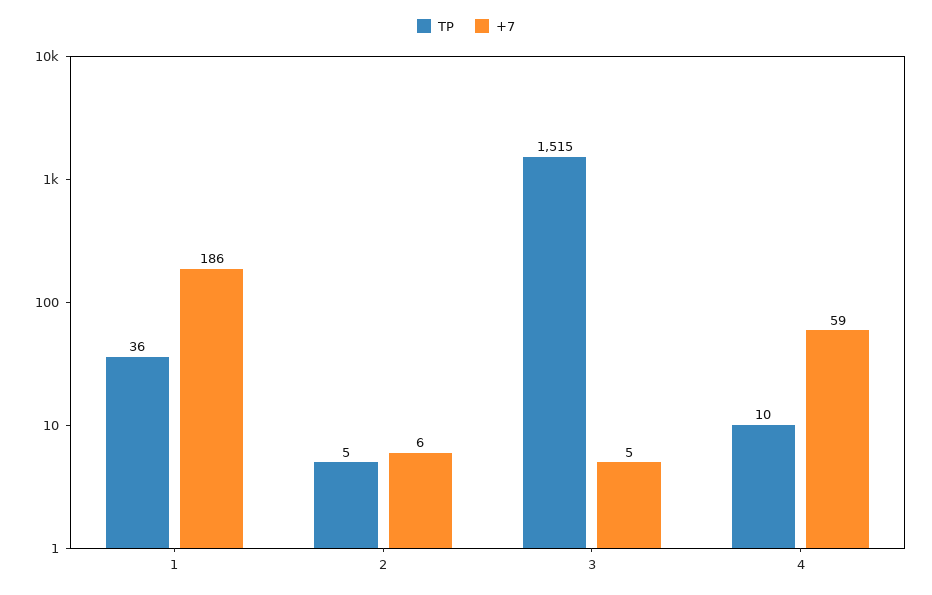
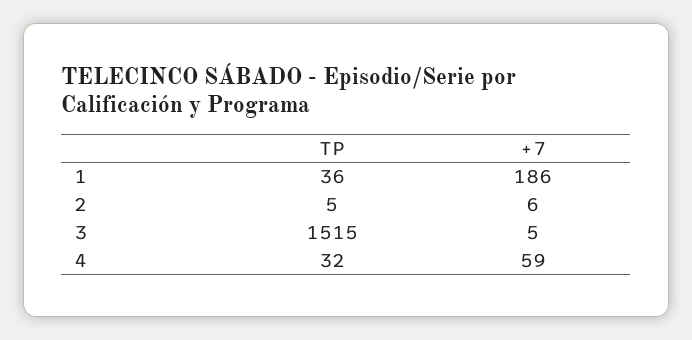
  {
    "TP": {
      "1": 36,
      "2": 5,
      "3": 1515,
-     "4": 10
+     "4": 32
    },
    "+7": {
      "1": 186,
      "2": 6,
      "3": 5,
      "4": 59
    }
  }

